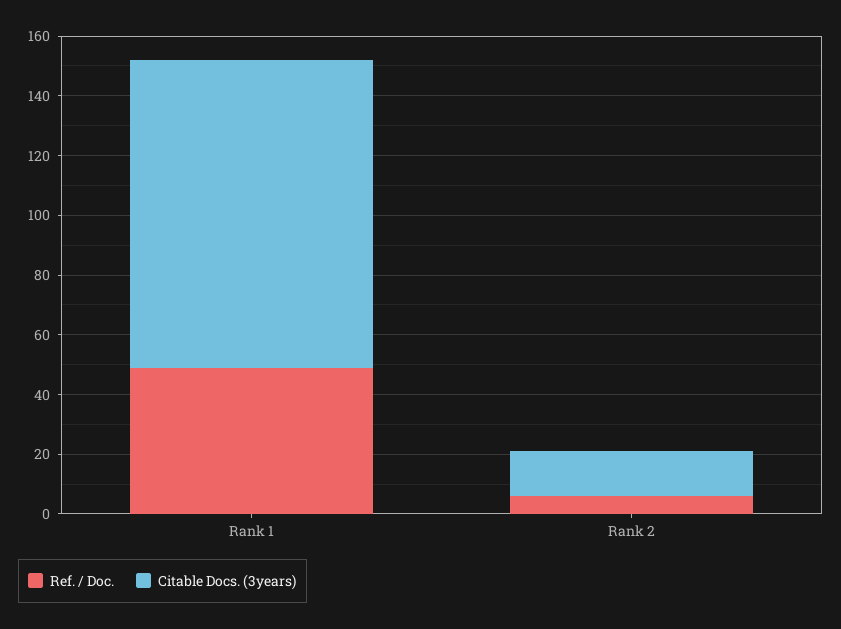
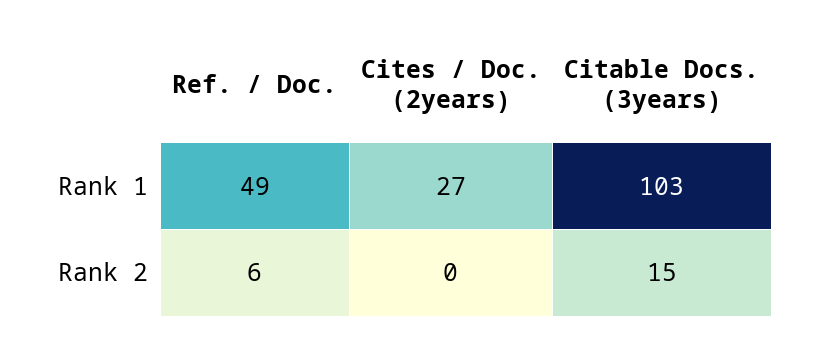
  {
    "Ref. / Doc.": {
      "Rank 1": 49,
      "Rank 2": 6
    },
    "Citable Docs. (3years)": {
      "Rank 1": 103,
      "Rank 2": 15
-   }
+   },
+   "Cites / Doc. (2years)": {
+     "Rank 1": 27,
+     "Rank 2": 0
+   }
  }

